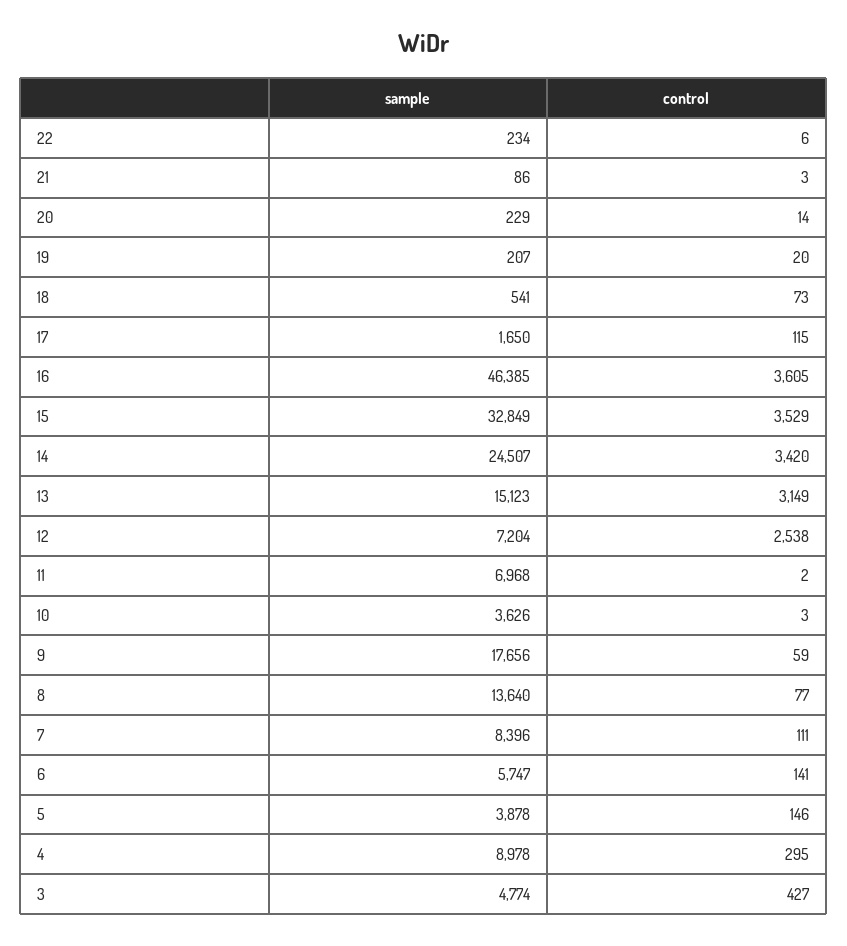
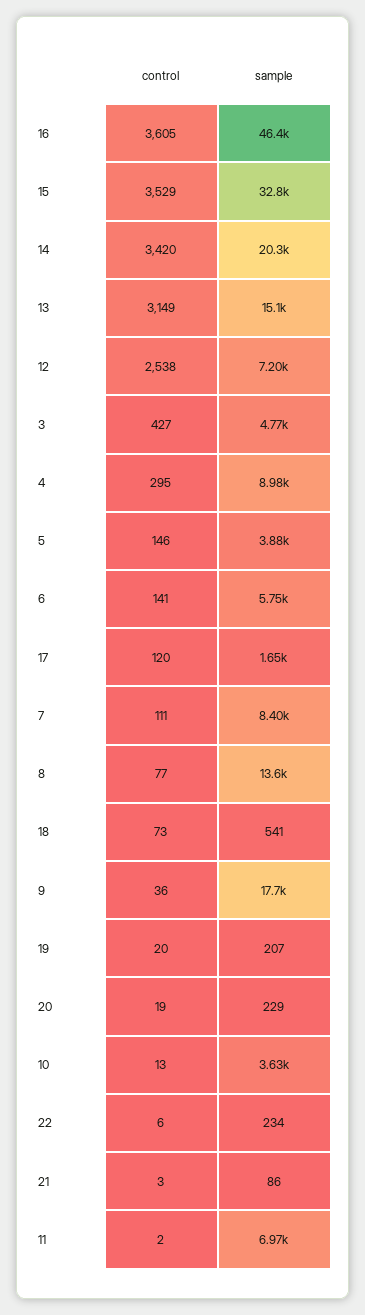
  {
    "sample": {
      "22": 234,
      "21": 86,
      "20": 229,
      "19": 207,
      "18": 541,
      "17": 1650,
      "16": 46385,
      "15": 32849,
-     "14": 24507,
+     "14": 20300,
      "13": 15123,
      "12": 7204,
      "11": 6968,
      "10": 3626,
      "9": 17656,
      "8": 13640,
      "7": 8396,
      "6": 5747,
      "5": 3878,
      "4": 8978,
      "3": 4774
    },
    "control": {
      "22": 6,
      "21": 3,
-     "20": 14,
+     "20": 19,
      "19": 20,
      "18": 73,
-     "17": 115,
+     "17": 120,
      "16": 3605,
      "15": 3529,
      "14": 3420,
      "13": 3149,
      "12": 2538,
      "11": 2,
-     "10": 3,
+     "10": 13,
-     "9": 59,
+     "9": 36,
      "8": 77,
      "7": 111,
      "6": 141,
      "5": 146,
      "4": 295,
      "3": 427
    }
  }

